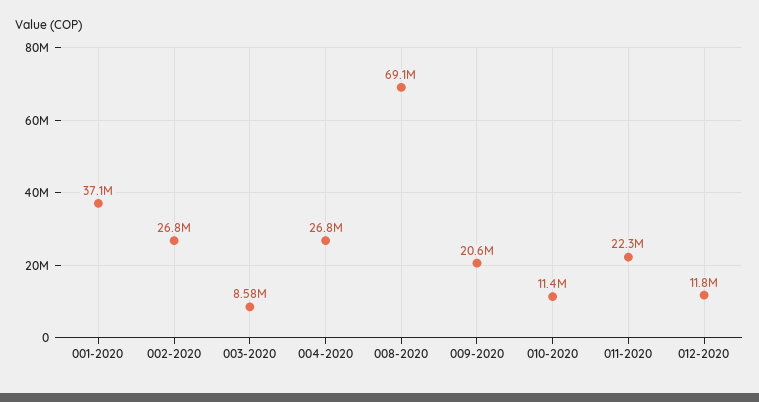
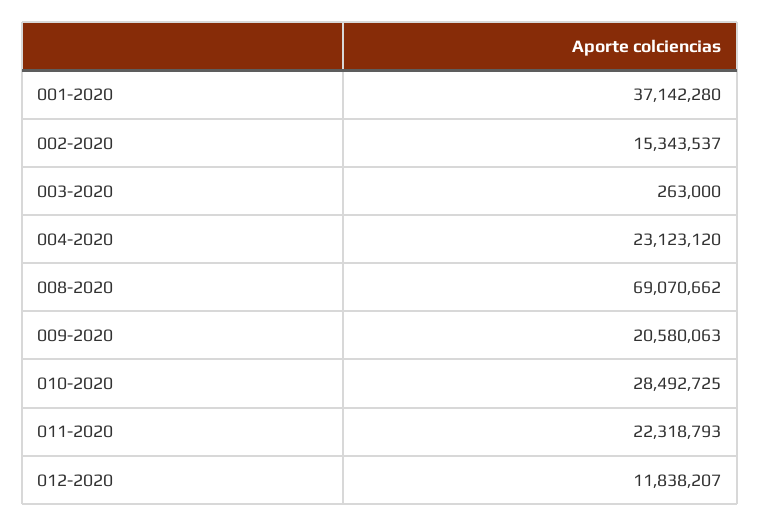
  {
    "001-2020": 37142280,
-   "002-2020": 26800000,
+   "002-2020": 15343537,
-   "003-2020": 8580000,
+   "003-2020": 263000,
-   "004-2020": 26800000,
+   "004-2020": 23123120,
    "008-2020": 69070662,
    "009-2020": 20580063,
-   "010-2020": 11400000,
+   "010-2020": 28492725,
    "011-2020": 22318793,
    "012-2020": 11838207
  }

